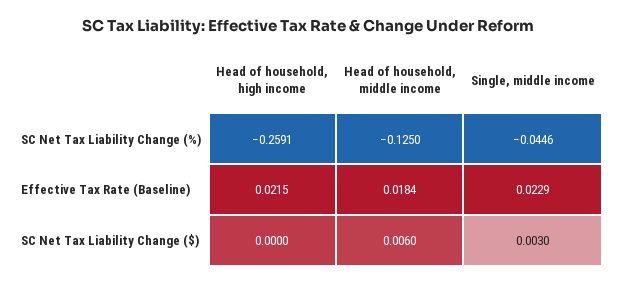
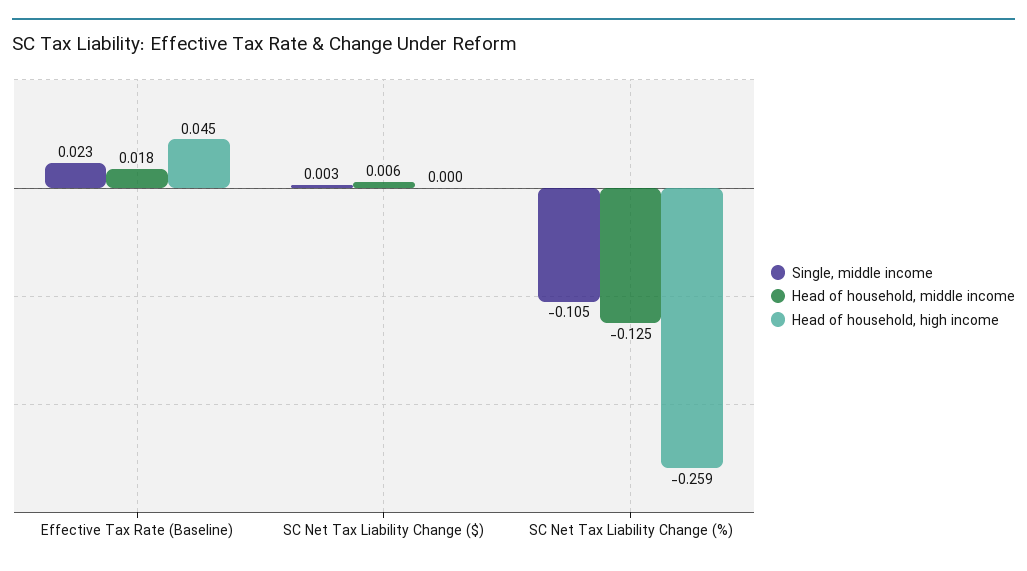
  {
    "Head of household, high income": {
      "SC Net Tax Liability Change (%)": -0.2591,
-     "Effective Tax Rate (Baseline)": 0.0215,
+     "Effective Tax Rate (Baseline)": 0.045,
      "SC Net Tax Liability Change ($)": 0
    },
    "Head of household, middle income": {
      "SC Net Tax Liability Change (%)": -0.125,
      "Effective Tax Rate (Baseline)": 0.0184,
      "SC Net Tax Liability Change ($)": 0.006
    },
    "Single, middle income": {
-     "SC Net Tax Liability Change (%)": -0.0446,
+     "SC Net Tax Liability Change (%)": -0.105,
      "Effective Tax Rate (Baseline)": 0.0229,
      "SC Net Tax Liability Change ($)": 0.003
    }
  }

